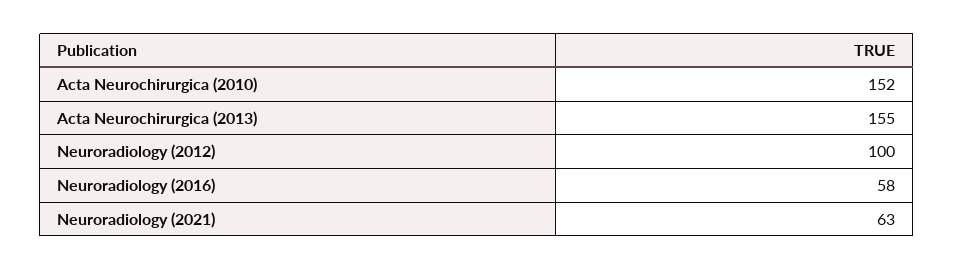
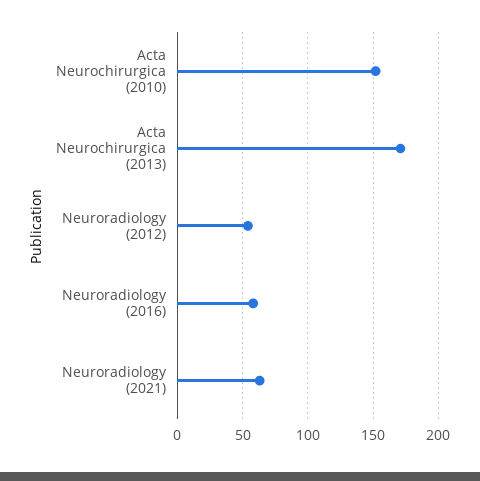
  {
    "Acta Neurochirurgica (2010)": 152,
-   "Acta Neurochirurgica (2013)": 155,
+   "Acta Neurochirurgica (2013)": 170,
-   "Neuroradiology (2012)": 100,
+   "Neuroradiology (2012)": 55,
    "Neuroradiology (2016)": 58,
    "Neuroradiology (2021)": 63
  }

